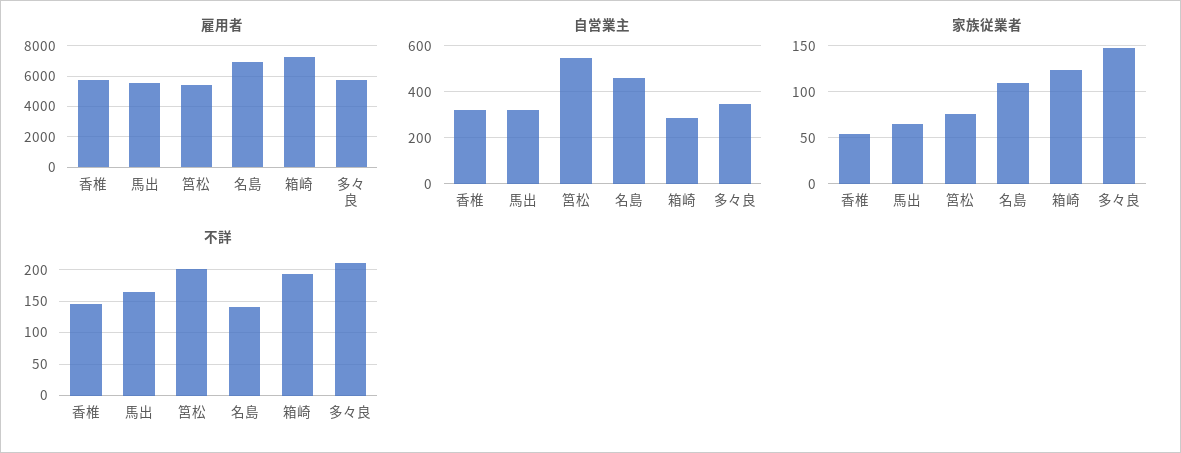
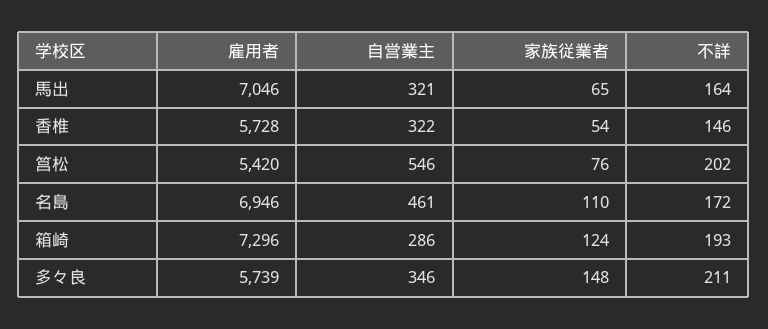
  {
    "雇用者": {
      "香椎": 5728,
-     "馬出": 5500,
+     "馬出": 7046,
      "筥松": 5420,
      "名島": 6946,
      "箱崎": 7296,
      "多々良": 5739
    },
    "自営業主": {
      "香椎": 322,
      "馬出": 321,
      "筥松": 546,
      "名島": 461,
      "箱崎": 286,
      "多々良": 346
    },
    "家族従業者": {
      "香椎": 54,
      "馬出": 65,
      "筥松": 76,
      "名島": 110,
      "箱崎": 124,
      "多々良": 148
    },
    "不詳": {
      "香椎": 146,
      "馬出": 164,
      "筥松": 202,
-     "名島": 140,
+     "名島": 172,
      "箱崎": 193,
      "多々良": 211
    }
  }

